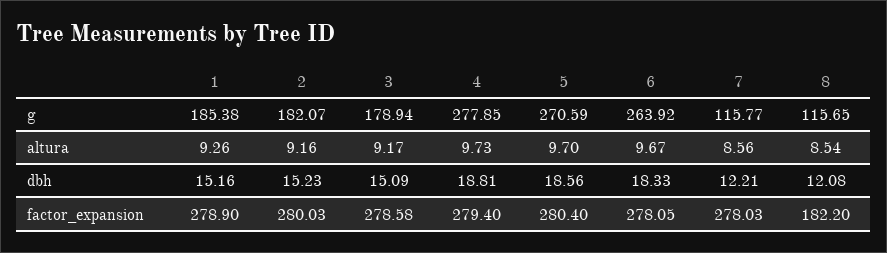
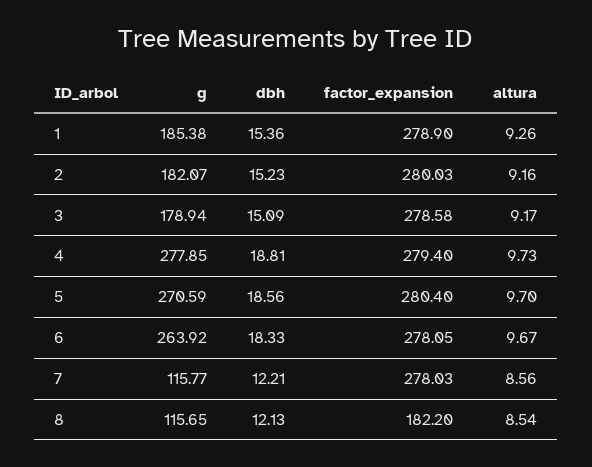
  {
    "1": {
      "g": 185.38,
      "altura": 9.26,
-     "dbh": 15.16,
+     "dbh": 15.36,
      "factor_expansion": 278.9
    },
    "2": {
      "g": 182.07,
      "altura": 9.16,
      "dbh": 15.23,
      "factor_expansion": 280.03
    },
    "3": {
      "g": 178.94,
      "altura": 9.17,
      "dbh": 15.09,
      "factor_expansion": 278.58
    },
    "4": {
      "g": 277.85,
      "altura": 9.73,
      "dbh": 18.81,
      "factor_expansion": 279.4
    },
    "5": {
      "g": 270.59,
      "altura": 9.7,
      "dbh": 18.56,
      "factor_expansion": 280.4
    },
    "6": {
      "g": 263.92,
      "altura": 9.67,
      "dbh": 18.33,
      "factor_expansion": 278.05
    },
    "7": {
      "g": 115.77,
      "altura": 8.56,
      "dbh": 12.21,
      "factor_expansion": 278.03
    },
    "8": {
      "g": 115.65,
      "altura": 8.54,
-     "dbh": 12.08,
+     "dbh": 12.13,
      "factor_expansion": 182.2
    }
  }

